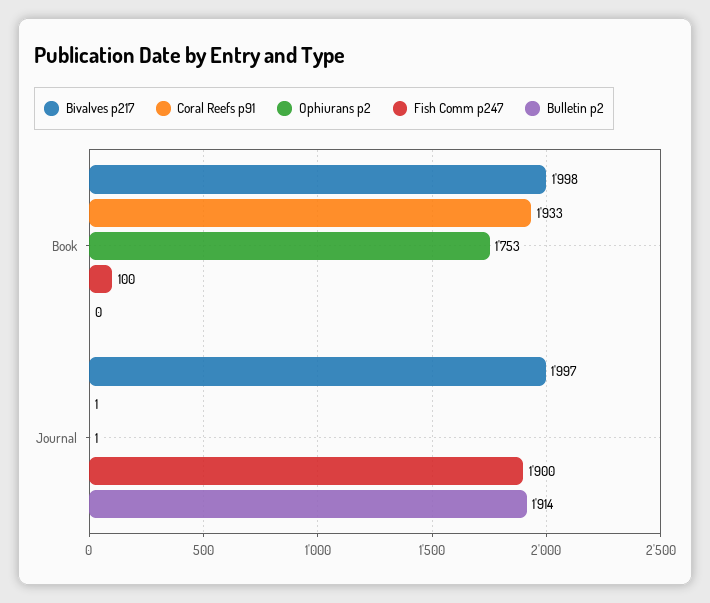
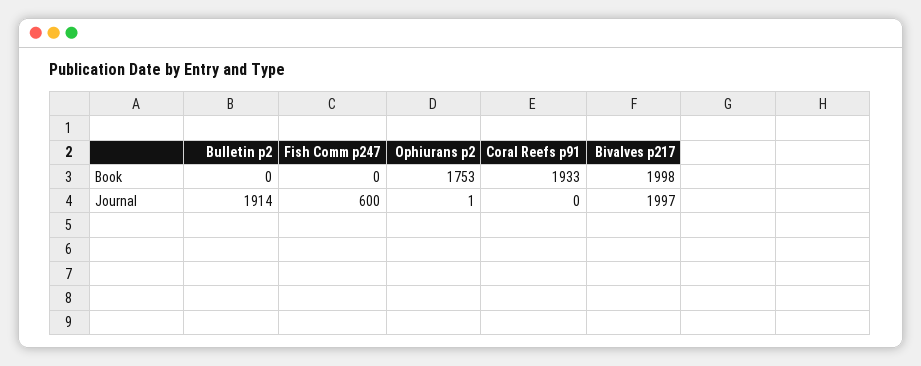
  {
    "Bivalves p217": {
      "Book": 1998,
      "Journal": 1997
    },
    "Coral Reefs p91": {
      "Book": 1933,
-     "Journal": 1
+     "Journal": 0
    },
    "Ophiurans p2": {
      "Book": 1753,
      "Journal": 1
    },
    "Fish Comm p247": {
-     "Book": 100,
+     "Book": 0,
-     "Journal": 1900
+     "Journal": 600
    },
    "Bulletin p2": {
      "Book": 0,
      "Journal": 1914
    }
  }

